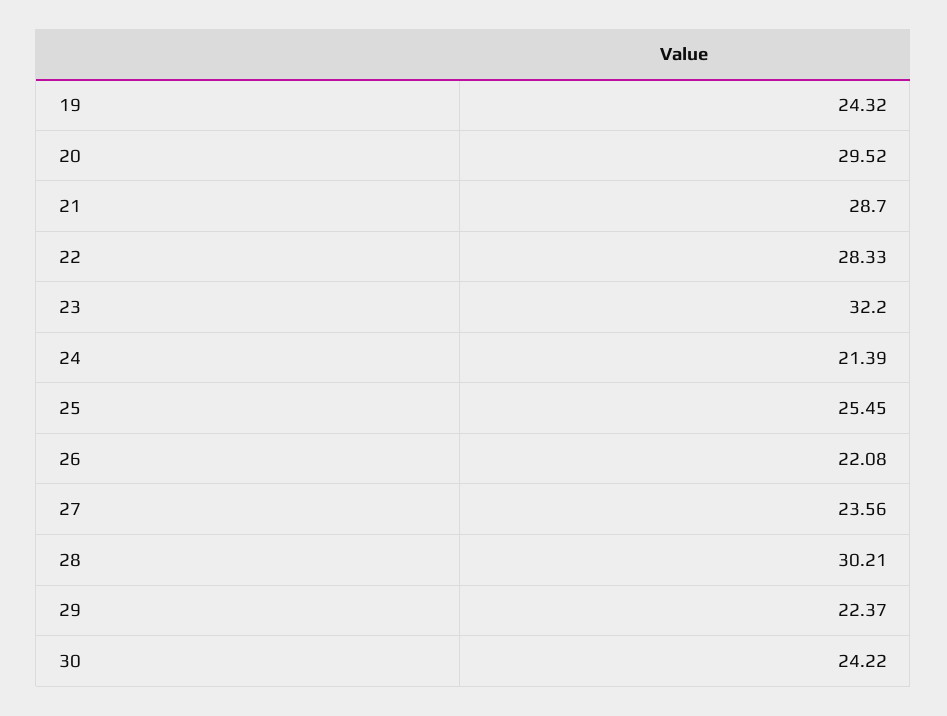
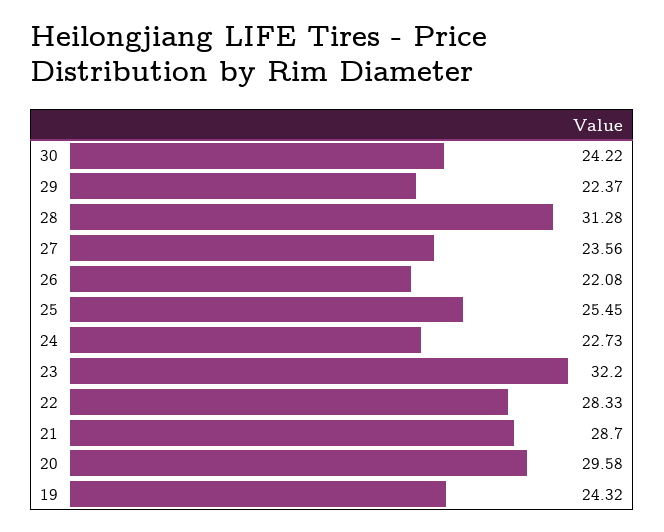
  {
    "19": 24.32,
-   "20": 29.52,
+   "20": 29.58,
    "21": 28.7,
    "22": 28.33,
    "23": 32.2,
-   "24": 21.39,
+   "24": 22.73,
    "25": 25.45,
    "26": 22.08,
    "27": 23.56,
-   "28": 30.21,
+   "28": 31.28,
    "29": 22.37,
    "30": 24.22
  }

